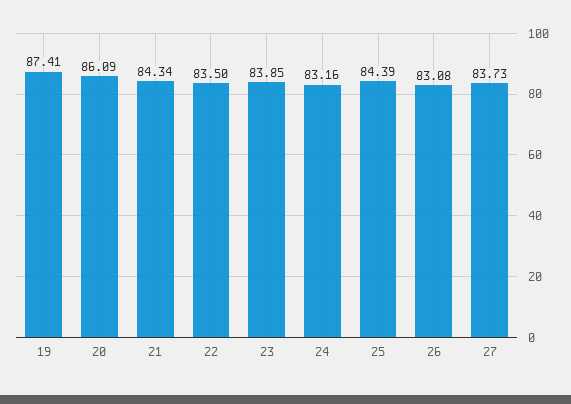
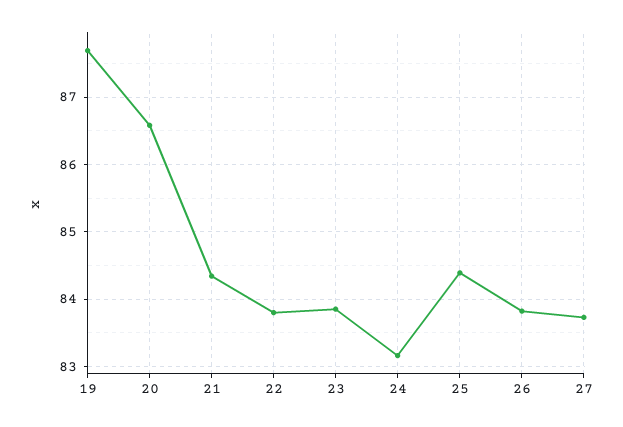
  {
-   "19": 87.41,
+   "19": 87.7,
-   "20": 86.09,
+   "20": 86.6,
    "21": 84.34,
-   "22": 83.5,
+   "22": 83.8,
    "23": 83.85,
    "24": 83.16,
    "25": 84.39,
-   "26": 83.08,
+   "26": 83.8,
    "27": 83.73
  }

